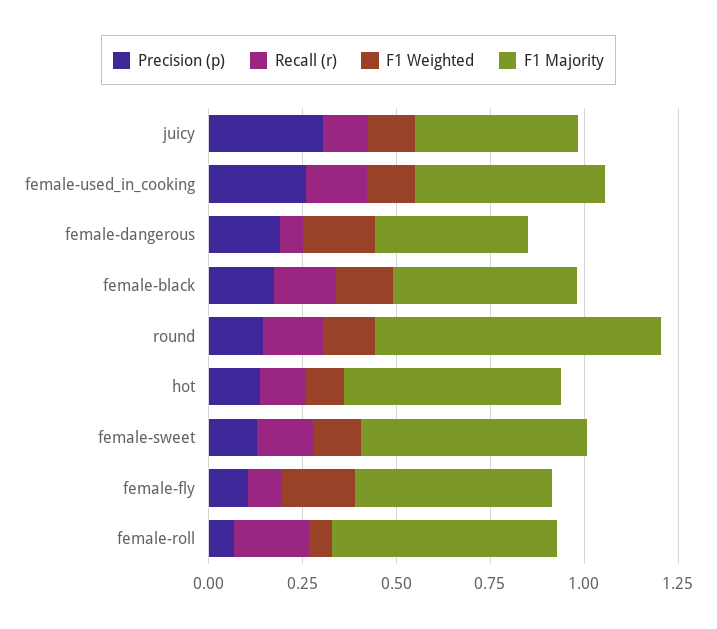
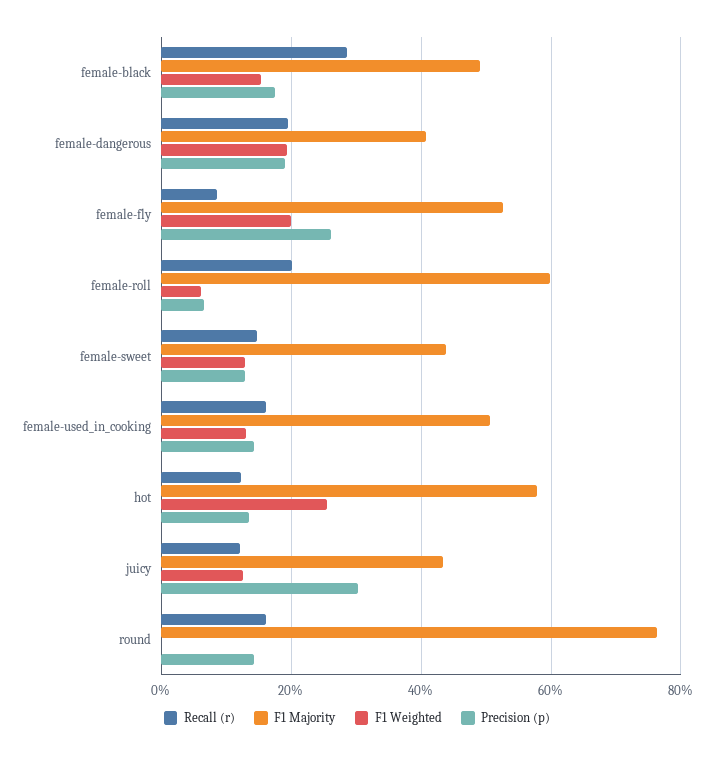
  {
    "Precision (p)": {
      "juicy": 0.3,
-     "female-used_in_cooking": 0.25,
+     "female-used_in_cooking": 0.14,
      "female-dangerous": 0.2,
      "female-black": 0.18,
      "round": 0.14,
      "hot": 0.14,
      "female-sweet": 0.12,
-     "female-fly": 0.1,
+     "female-fly": 0.26,
      "female-roll": 0.06
    },
    "Recall (r)": {
      "juicy": 0.12,
      "female-used_in_cooking": 0.16,
-     "female-dangerous": 0.05,
+     "female-dangerous": 0.2,
-     "female-black": 0.15,
+     "female-black": 0.28,
      "round": 0.16,
      "hot": 0.12,
      "female-sweet": 0.14,
      "female-fly": 0.08,
      "female-roll": 0.2
    },
    "F1 Weighted": {
      "juicy": 0.12,
      "female-used_in_cooking": 0.12,
      "female-dangerous": 0.2,
      "female-black": 0.16,
-     "round": 0.15,
+     "round": 0,
-     "hot": 0.1,
+     "hot": 0.26,
      "female-sweet": 0.12,
      "female-fly": 0.2,
      "female-roll": 0.06
    },
    "F1 Majority": {
      "juicy": 0.44,
      "female-used_in_cooking": 0.5,
      "female-dangerous": 0.4,
      "female-black": 0.5,
      "round": 0.76,
      "hot": 0.58,
-     "female-sweet": 0.6,
+     "female-sweet": 0.44,
      "female-fly": 0.52,
      "female-roll": 0.6
    }
  }

